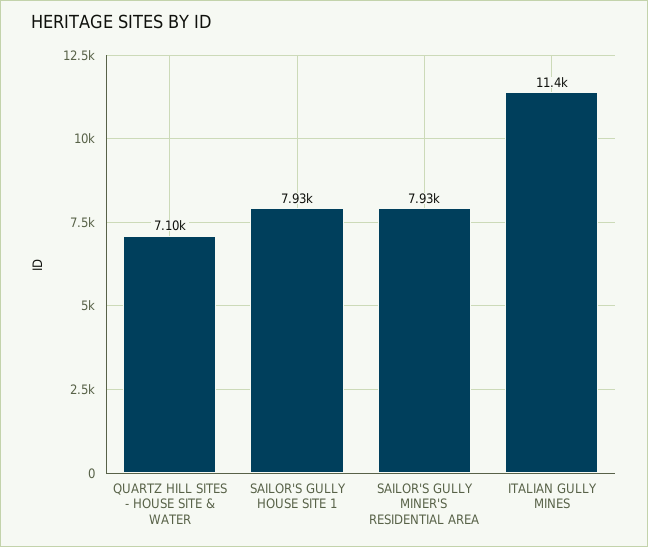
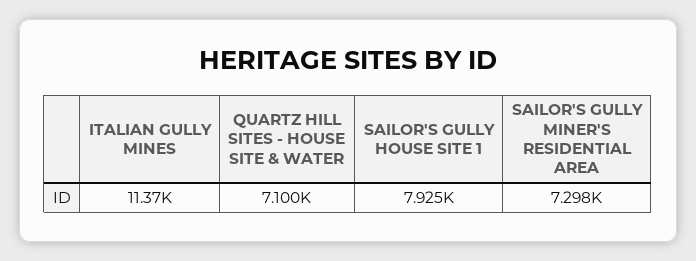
  {
    "QUARTZ HILL SITES - HOUSE SITE & WATER": 7100,
    "SAILOR'S GULLY HOUSE SITE 1": 7925,
-   "SAILOR'S GULLY MINER'S RESIDENTIAL AREA": 7930,
+   "SAILOR'S GULLY MINER'S RESIDENTIAL AREA": 7298,
    "ITALIAN GULLY MINES": 11370
  }

